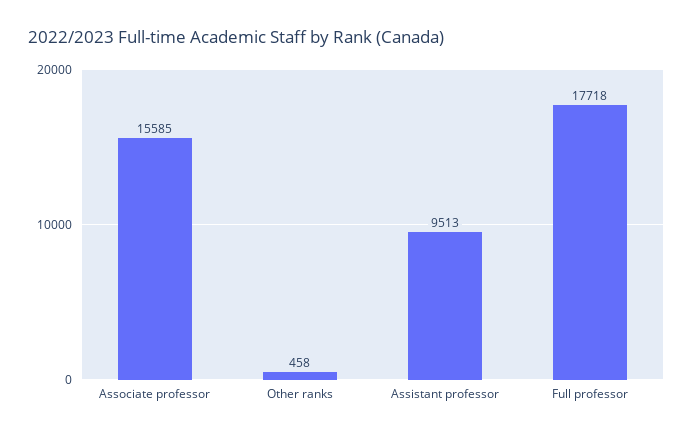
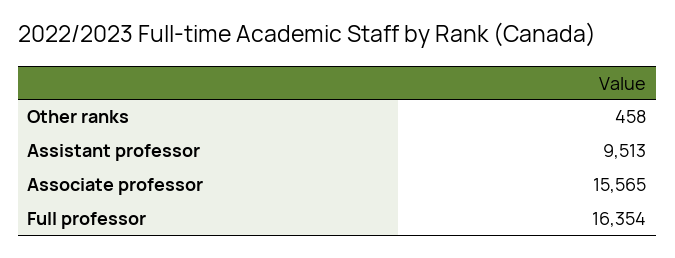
  {
-   "Associate professor": 15585,
+   "Associate professor": 15565,
    "Other ranks": 458,
    "Assistant professor": 9513,
-   "Full professor": 17718
+   "Full professor": 16354
  }

